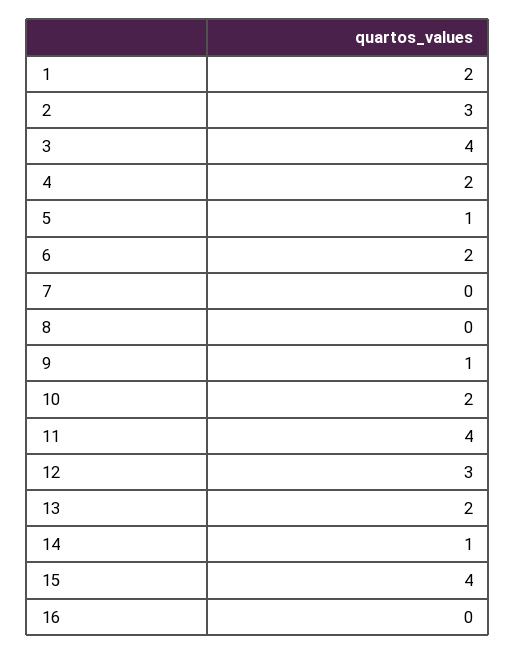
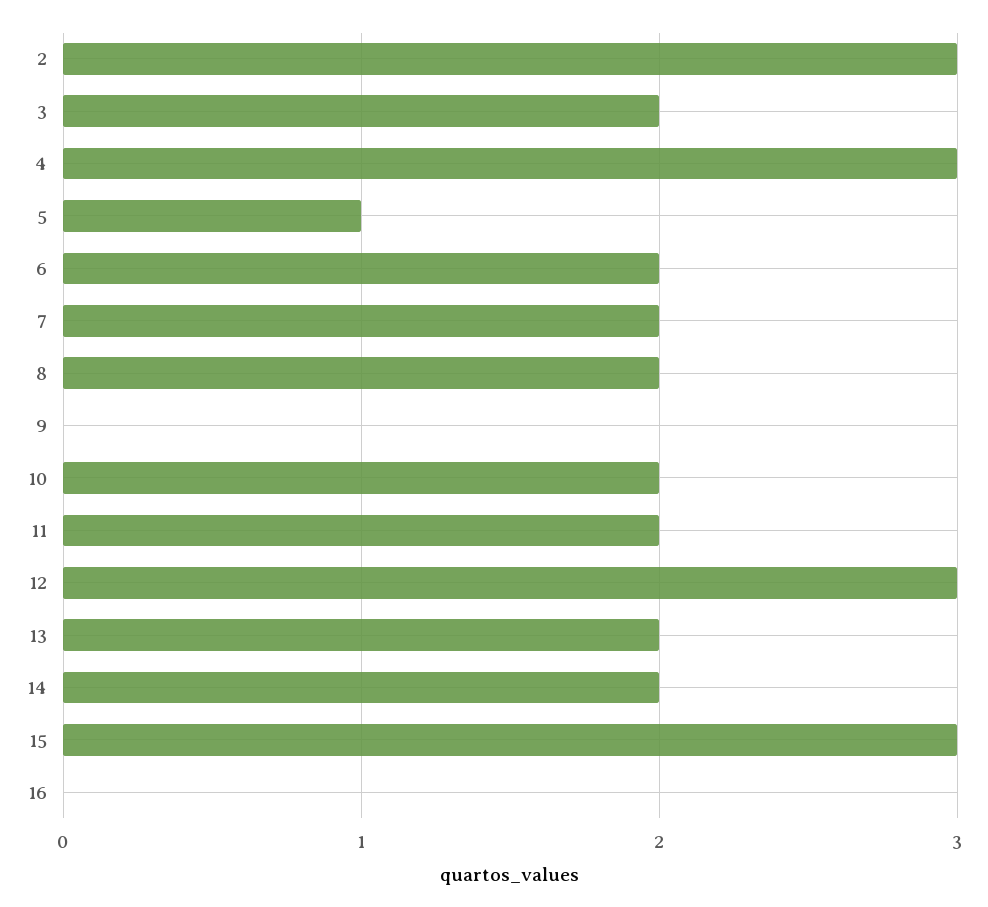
  {
-   "1": 2,
    "2": 3,
-   "3": 4,
+   "3": 2,
-   "4": 2,
+   "4": 3,
    "5": 1,
    "6": 2,
-   "7": 0,
+   "7": 2,
-   "8": 0,
+   "8": 2,
-   "9": 1,
+   "9": 0,
    "10": 2,
-   "11": 4,
+   "11": 2,
    "12": 3,
    "13": 2,
-   "14": 1,
+   "14": 2,
-   "15": 4,
+   "15": 3,
    "16": 0
  }

